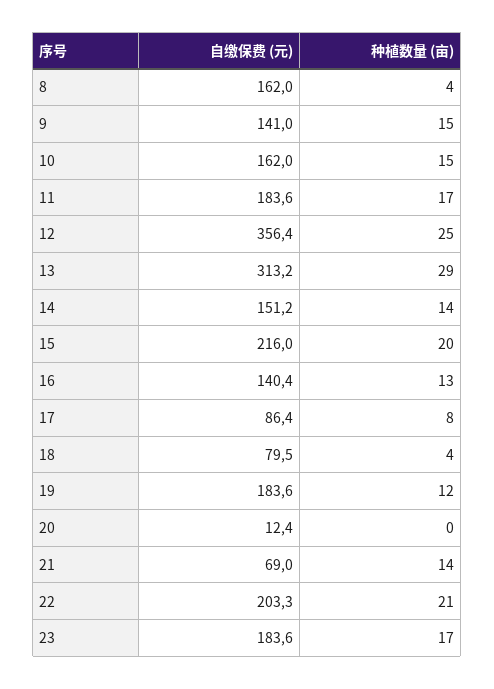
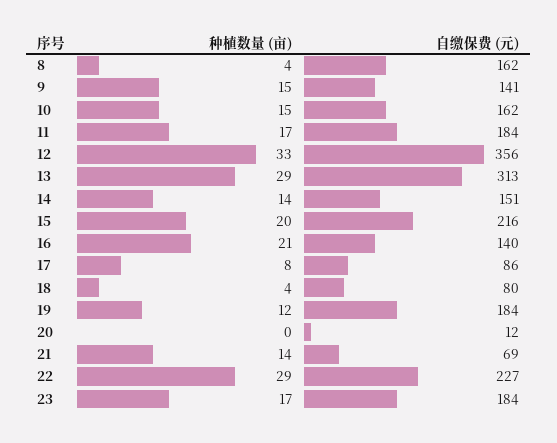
  {
    "自缴保费 (元)": {
      "8": 162,
      "9": 141,
      "10": 162,
      "11": 183.6,
      "12": 356.4,
      "13": 313.2,
      "14": 151.2,
      "15": 216,
      "16": 140.4,
      "17": 86.4,
      "18": 79.5,
      "19": 183.6,
      "20": 12.4,
      "21": 69,
-     "22": 203.3,
+     "22": 227,
      "23": 183.6
    },
    "种植数量 (亩)": {
      "8": 4,
      "9": 15,
      "10": 15,
      "11": 17,
-     "12": 25,
+     "12": 33,
      "13": 29,
      "14": 14,
      "15": 20,
-     "16": 13,
+     "16": 21,
      "17": 8,
      "18": 4,
      "19": 12,
      "20": 0,
      "21": 14,
-     "22": 21,
+     "22": 29,
      "23": 17
    }
  }

